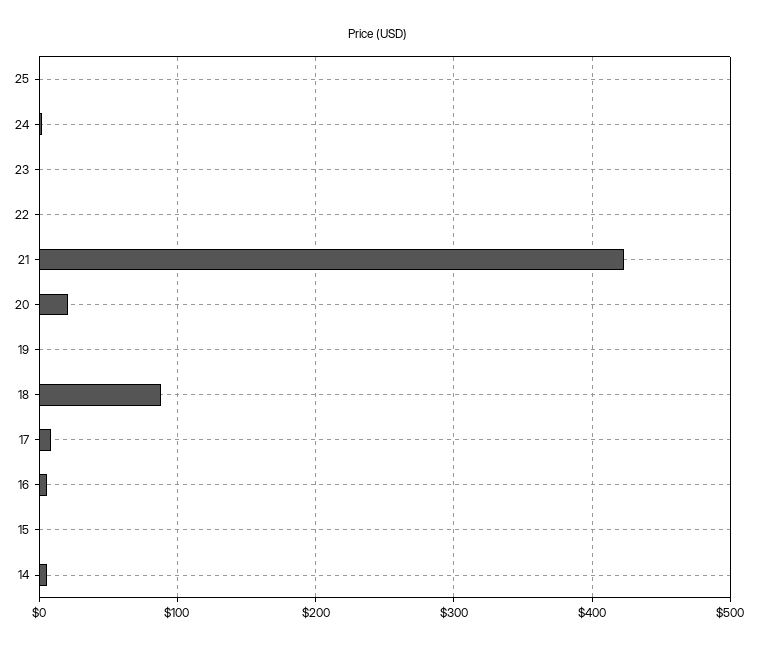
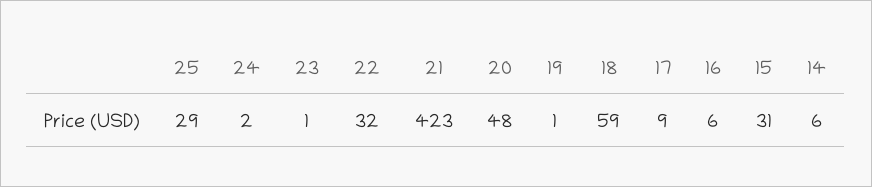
  {
-   "25": 0,
+   "25": 29,
    "24": 2,
    "23": 1,
-   "22": 0,
+   "22": 32,
    "21": 423,
-   "20": 20,
+   "20": 48,
    "19": 1,
-   "18": 90,
+   "18": 59,
    "17": 9,
    "16": 6,
-   "15": 0,
+   "15": 31,
    "14": 6
  }

